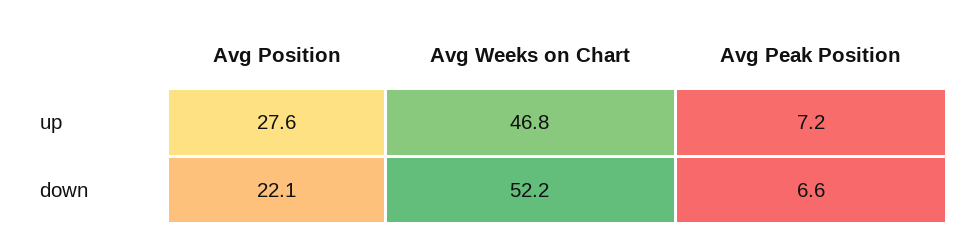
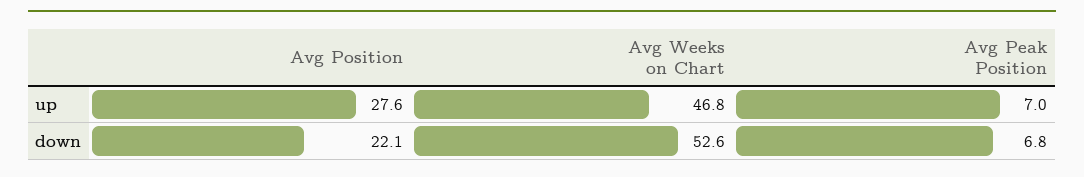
  {
    "Avg Position": {
      "up": 27.6,
      "down": 22.1
    },
    "Avg Weeks on Chart": {
      "up": 46.8,
-     "down": 52.2
+     "down": 52.6
    },
    "Avg Peak Position": {
-     "up": 7.2,
+     "up": 7,
-     "down": 6.6
+     "down": 6.8
    }
  }

